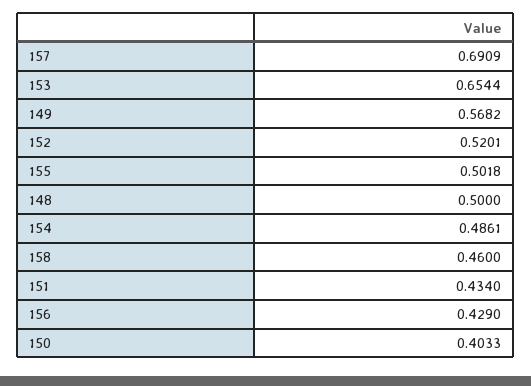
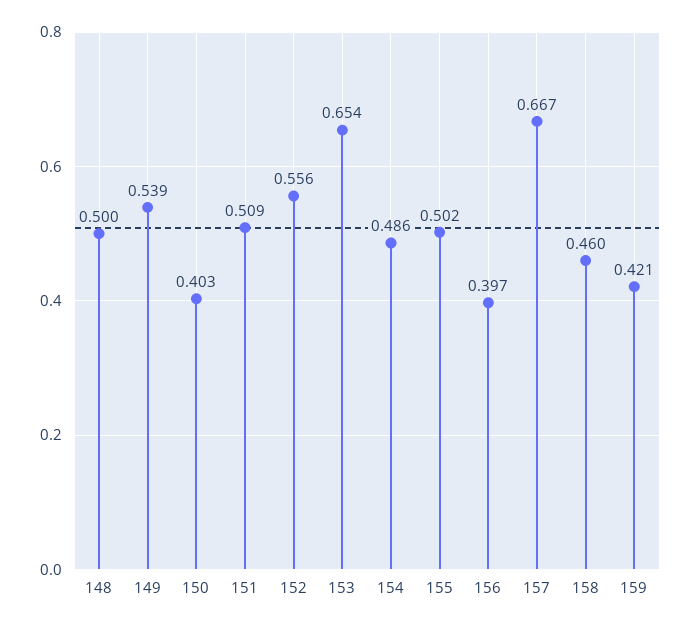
  {
-   "157": 0.6909,
+   "157": 0.667,
    "153": 0.6544,
-   "149": 0.5682,
+   "149": 0.539,
-   "152": 0.5201,
+   "152": 0.556,
    "155": 0.5018,
    "148": 0.5,
    "154": 0.4861,
    "158": 0.46,
-   "151": 0.434,
+   "151": 0.509,
-   "156": 0.429,
+   "156": 0.397,
-   "150": 0.4033
+   "150": 0.4033,
+   "159": 0.421
  }

